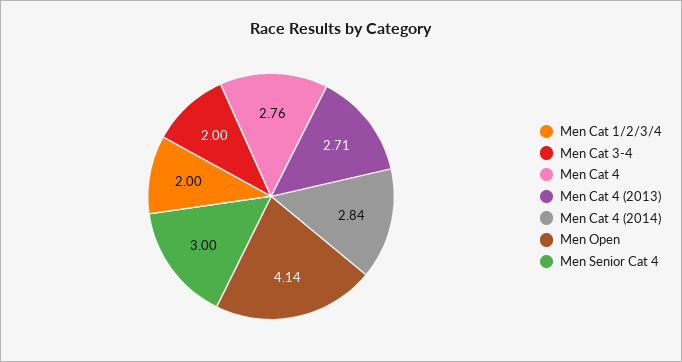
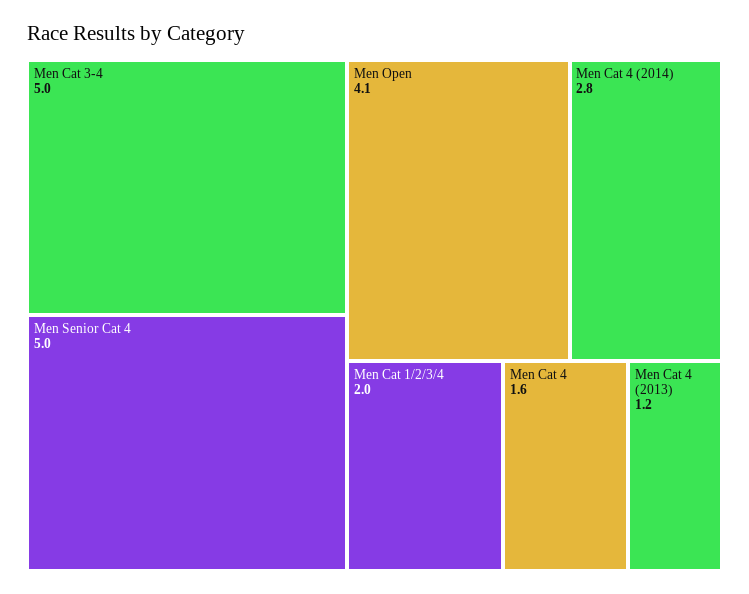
  {
    "Men Cat 1/2/3/4": 2,
-   "Men Cat 3-4": 2,
+   "Men Cat 3-4": 5,
-   "Men Cat 4": 2.76,
+   "Men Cat 4": 1.6,
-   "Men Cat 4 (2013)": 2.71,
+   "Men Cat 4 (2013)": 1.2,
    "Men Cat 4 (2014)": 2.84,
    "Men Open": 4.14,
-   "Men Senior Cat 4": 3
+   "Men Senior Cat 4": 5
  }

